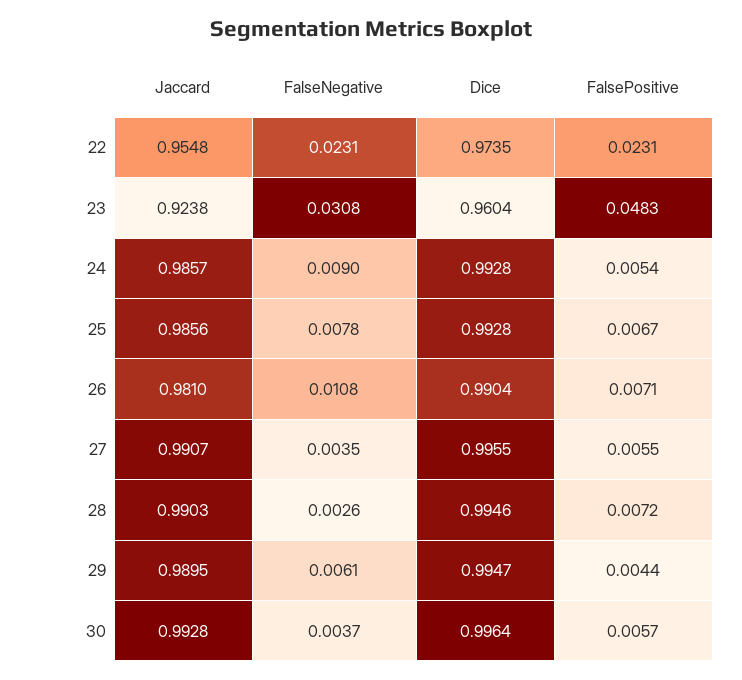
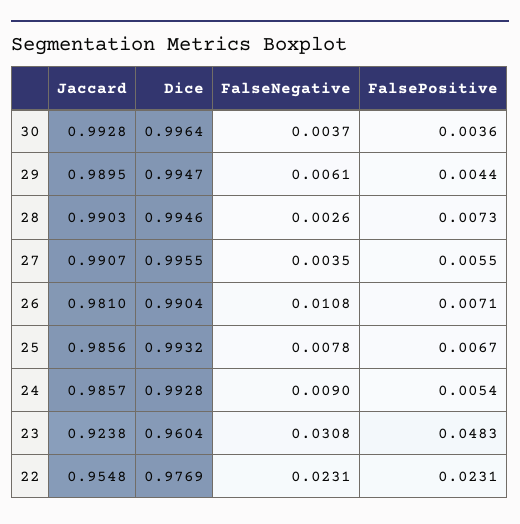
  {
    "Jaccard": {
      "22": 0.9548,
      "23": 0.9238,
      "24": 0.9857,
      "25": 0.9856,
      "26": 0.981,
      "27": 0.9907,
      "28": 0.9903,
      "29": 0.9895,
      "30": 0.9928
    },
    "FalseNegative": {
      "22": 0.0231,
      "23": 0.0308,
      "24": 0.009,
      "25": 0.0078,
      "26": 0.0108,
      "27": 0.0035,
      "28": 0.0026,
      "29": 0.0061,
      "30": 0.0037
    },
    "Dice": {
-     "22": 0.9735,
+     "22": 0.9769,
      "23": 0.9604,
      "24": 0.9928,
-     "25": 0.9928,
+     "25": 0.9932,
      "26": 0.9904,
      "27": 0.9955,
      "28": 0.9946,
      "29": 0.9947,
      "30": 0.9964
    },
    "FalsePositive": {
      "22": 0.0231,
      "23": 0.0483,
      "24": 0.0054,
      "25": 0.0067,
      "26": 0.0071,
      "27": 0.0055,
-     "28": 0.0072,
+     "28": 0.0073,
      "29": 0.0044,
-     "30": 0.0057
+     "30": 0.0036
    }
  }

